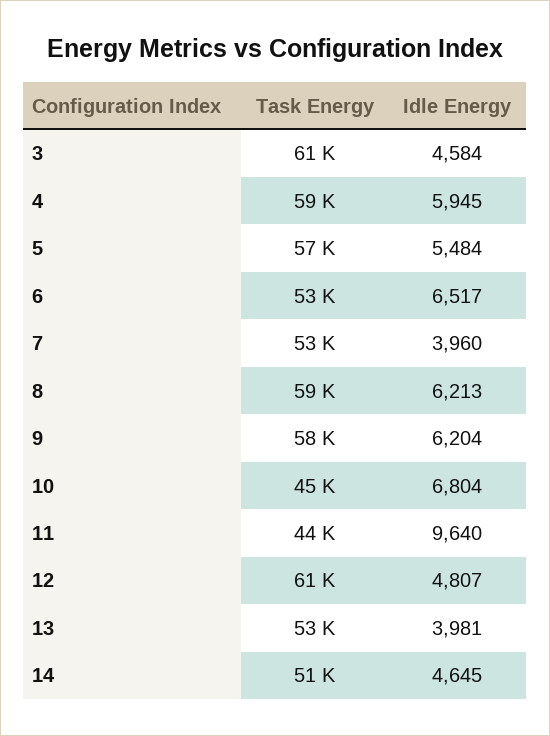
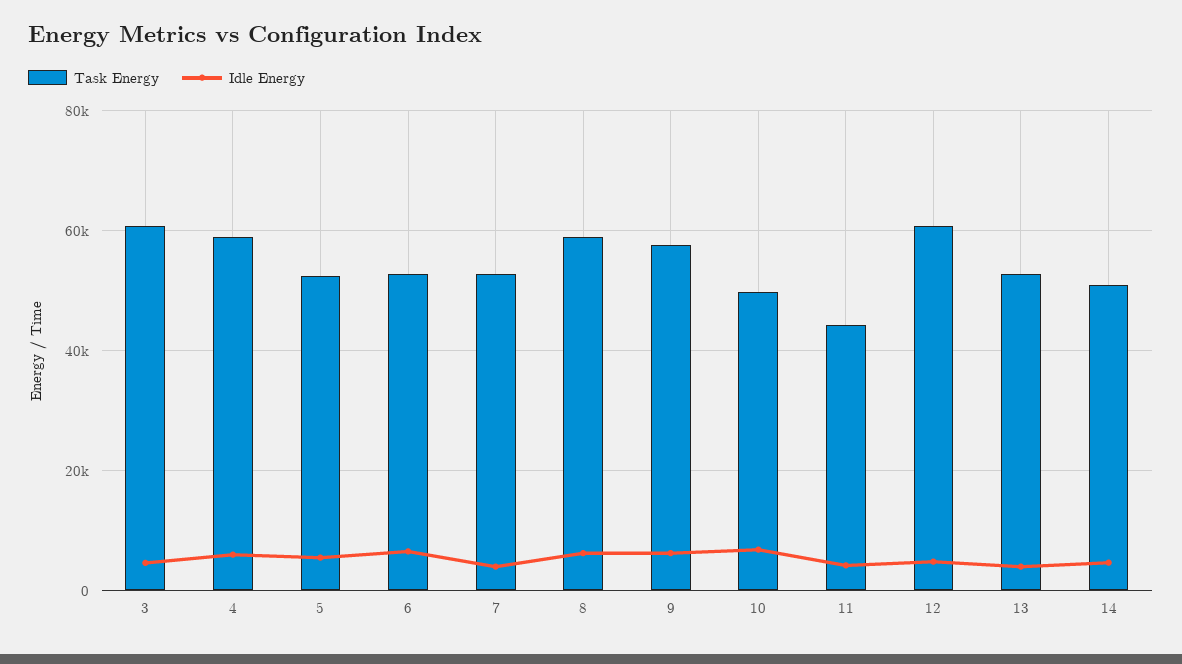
  {
    "Task Energy": {
      "3": 61000,
      "4": 59000,
-     "5": 57000,
+     "5": 52000,
      "6": 53000,
      "7": 53000,
      "8": 59000,
      "9": 58000,
-     "10": 45000,
+     "10": 50000,
      "11": 44000,
      "12": 61000,
      "13": 53000,
      "14": 51000
    },
    "Idle Energy": {
      "3": 4584,
      "4": 5945,
      "5": 5484,
      "6": 6517,
      "7": 3960,
      "8": 6213,
      "9": 6204,
      "10": 6804,
-     "11": 9640,
+     "11": 4000,
      "12": 4807,
      "13": 3981,
      "14": 4645
    }
  }

